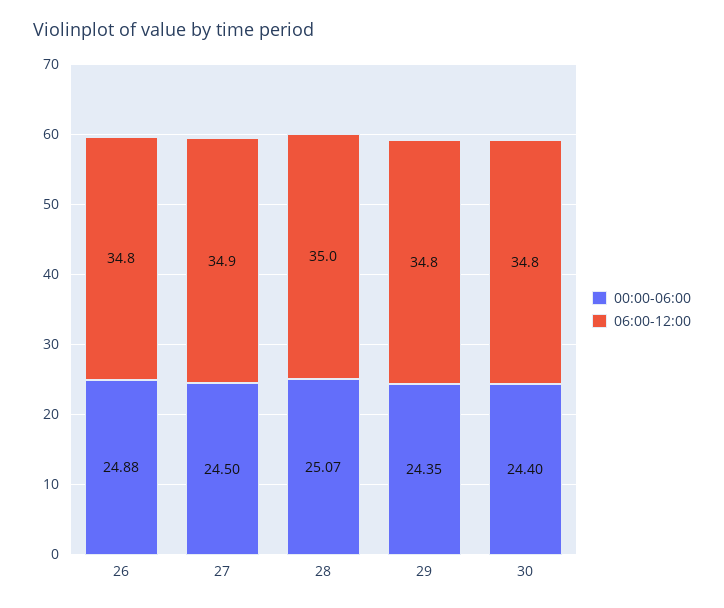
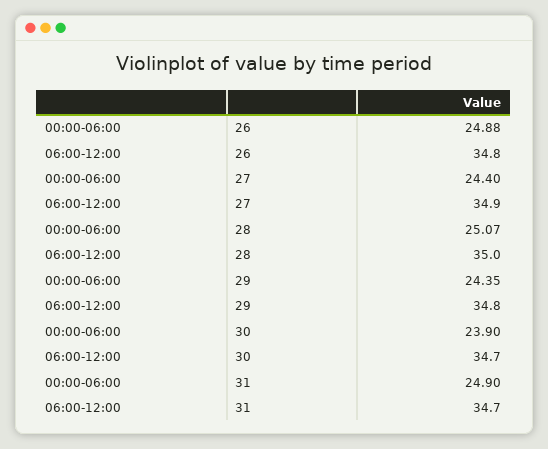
  {
    "00:00-06:00": {
      "26": 24.88,
-     "27": 24.5,
+     "27": 24.4,
      "28": 25.07,
      "29": 24.35,
-     "30": 24.4
+     "30": 23.9,
+     "31": 24.9
    },
    "06:00-12:00": {
      "26": 34.8,
      "27": 34.9,
      "28": 35,
      "29": 34.8,
-     "30": 34.8
+     "30": 34.7,
+     "31": 34.7
    }
  }

